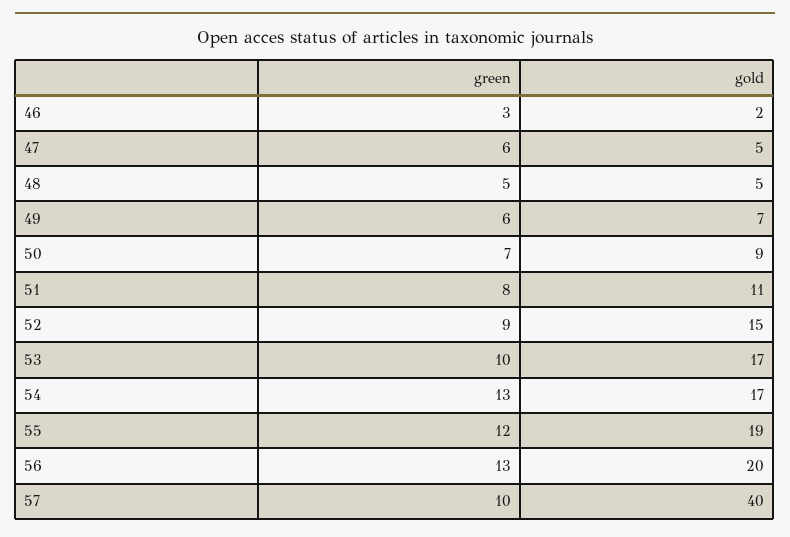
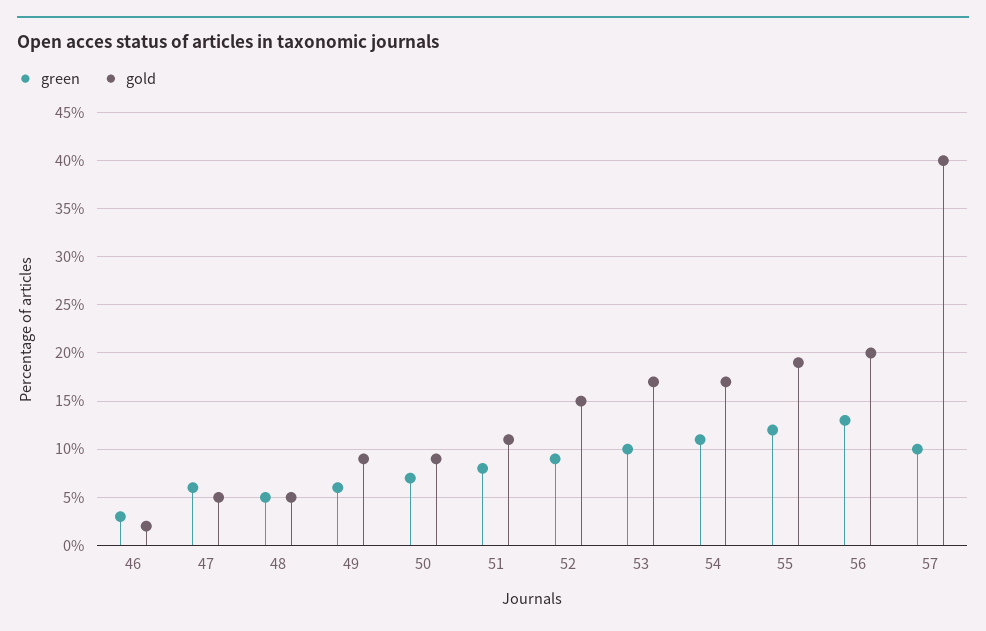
  {
    "green": {
      "46": 3,
      "47": 6,
      "48": 5,
      "49": 6,
      "50": 7,
      "51": 8,
      "52": 9,
      "53": 10,
-     "54": 13,
+     "54": 11,
      "55": 12,
      "56": 13,
      "57": 10
    },
    "gold": {
      "46": 2,
      "47": 5,
      "48": 5,
-     "49": 7,
+     "49": 9,
      "50": 9,
      "51": 11,
      "52": 15,
      "53": 17,
      "54": 17,
      "55": 19,
      "56": 20,
      "57": 40
    }
  }

